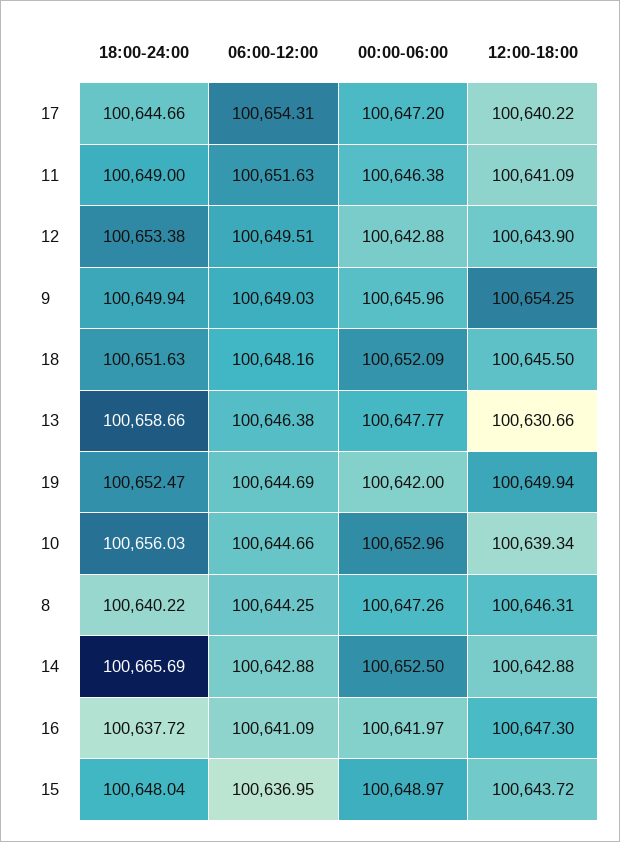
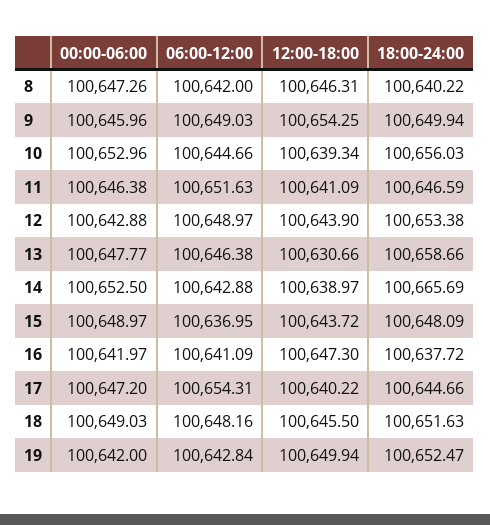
  {
    "18:00-24:00": {
      "17": 100644.66,
-     "11": 100649,
+     "11": 100646.59,
      "12": 100653.38,
      "9": 100649.94,
      "18": 100651.63,
      "13": 100658.66,
      "19": 100652.47,
      "10": 100656.03,
      "8": 100640.22,
      "14": 100665.69,
      "16": 100637.72,
-     "15": 100648.04
+     "15": 100648.09
    },
    "06:00-12:00": {
      "17": 100654.31,
      "11": 100651.63,
-     "12": 100649.51,
+     "12": 100648.97,
      "9": 100649.03,
      "18": 100648.16,
      "13": 100646.38,
-     "19": 100644.69,
+     "19": 100642.84,
      "10": 100644.66,
-     "8": 100644.25,
+     "8": 100642,
      "14": 100642.88,
      "16": 100641.09,
      "15": 100636.95
    },
    "00:00-06:00": {
      "17": 100647.2,
      "11": 100646.38,
      "12": 100642.88,
      "9": 100645.96,
-     "18": 100652.09,
+     "18": 100649.03,
      "13": 100647.77,
      "19": 100642,
      "10": 100652.96,
      "8": 100647.26,
      "14": 100652.5,
      "16": 100641.97,
      "15": 100648.97
    },
    "12:00-18:00": {
      "17": 100640.22,
      "11": 100641.09,
      "12": 100643.9,
      "9": 100654.25,
      "18": 100645.5,
      "13": 100630.66,
      "19": 100649.94,
      "10": 100639.34,
      "8": 100646.31,
-     "14": 100642.88,
+     "14": 100638.97,
      "16": 100647.3,
      "15": 100643.72
    }
  }

